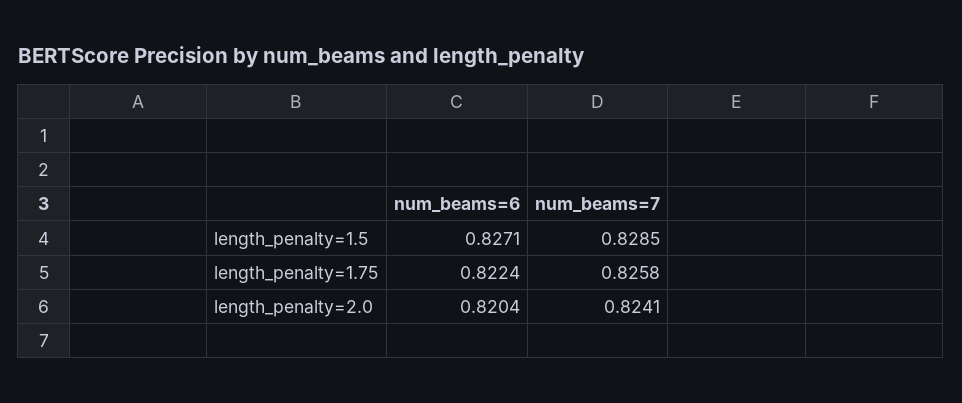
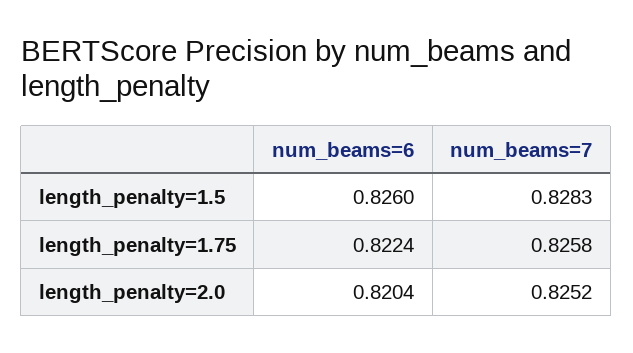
  {
    "num_beams=6": {
-     "length_penalty=1.5": 0.8271,
+     "length_penalty=1.5": 0.826,
      "length_penalty=1.75": 0.8224,
      "length_penalty=2.0": 0.8204
    },
    "num_beams=7": {
-     "length_penalty=1.5": 0.8285,
+     "length_penalty=1.5": 0.8283,
      "length_penalty=1.75": 0.8258,
-     "length_penalty=2.0": 0.8241
+     "length_penalty=2.0": 0.8252
    }
  }

